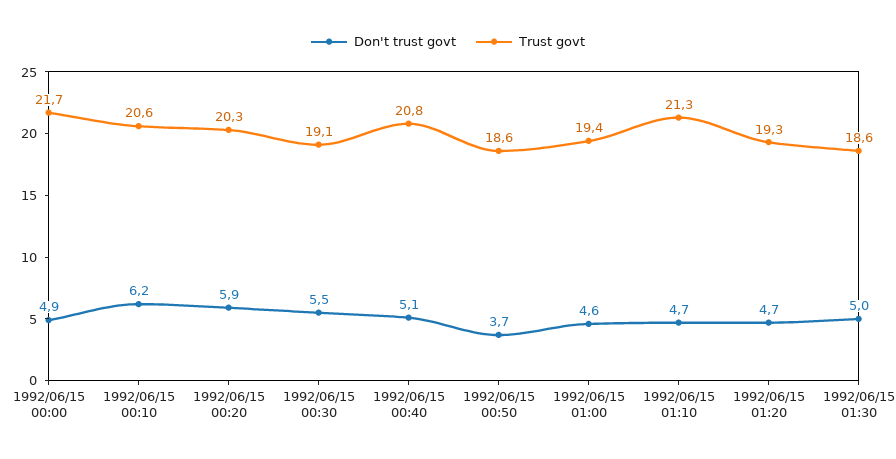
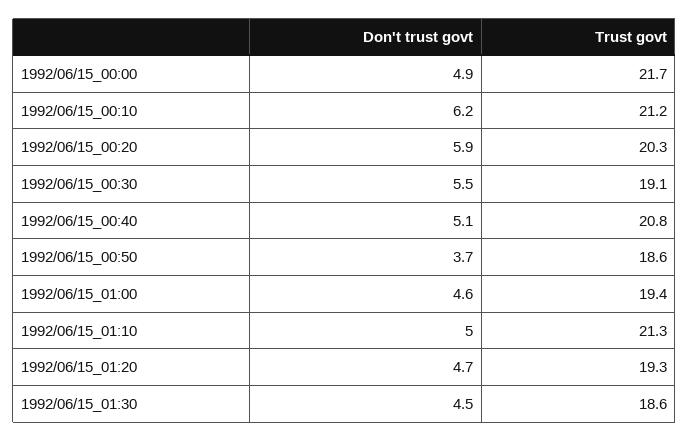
  {
    "Don't trust govt": {
      "1992/06/15 00:00": 4.9,
      "1992/06/15 00:10": 6.2,
      "1992/06/15 00:20": 5.9,
      "1992/06/15 00:30": 5.5,
      "1992/06/15 00:40": 5.1,
      "1992/06/15 00:50": 3.7,
      "1992/06/15 01:00": 4.6,
-     "1992/06/15 01:10": 4.7,
+     "1992/06/15 01:10": 5,
      "1992/06/15 01:20": 4.7,
-     "1992/06/15 01:30": 5
+     "1992/06/15 01:30": 4.5
    },
    "Trust govt": {
      "1992/06/15 00:00": 21.7,
-     "1992/06/15 00:10": 20.6,
+     "1992/06/15 00:10": 21.2,
      "1992/06/15 00:20": 20.3,
      "1992/06/15 00:30": 19.1,
      "1992/06/15 00:40": 20.8,
      "1992/06/15 00:50": 18.6,
      "1992/06/15 01:00": 19.4,
      "1992/06/15 01:10": 21.3,
      "1992/06/15 01:20": 19.3,
      "1992/06/15 01:30": 18.6
    }
  }

